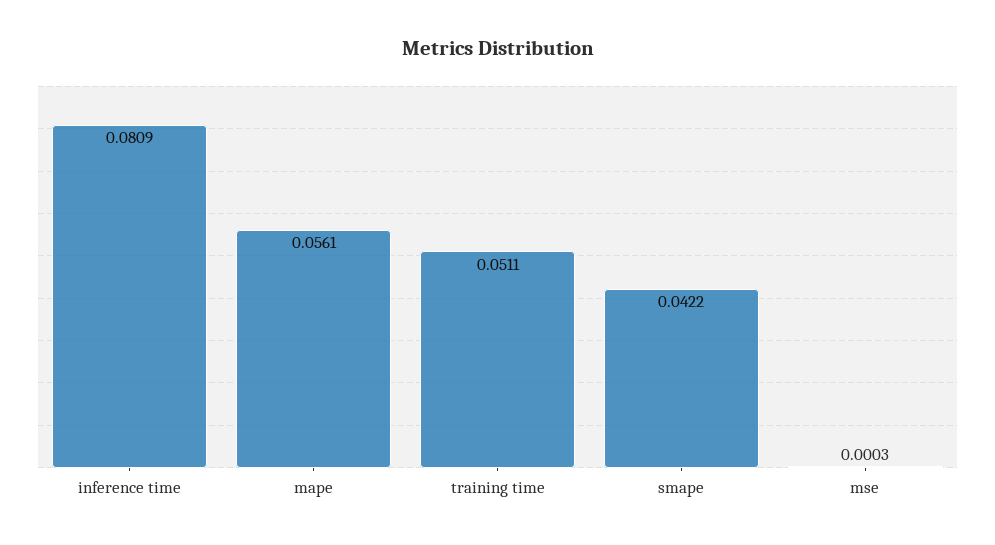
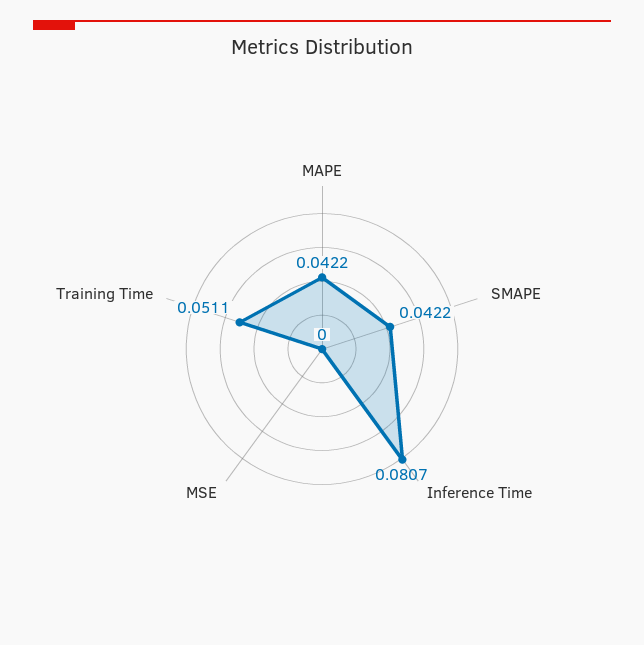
  {
-   "inference time": 0.0809,
+   "inference time": 0.0807,
-   "mape": 0.0561,
+   "mape": 0.0422,
    "training time": 0.0511,
    "smape": 0.0422,
-   "mse": 0.0003
+   "mse": 0
  }

